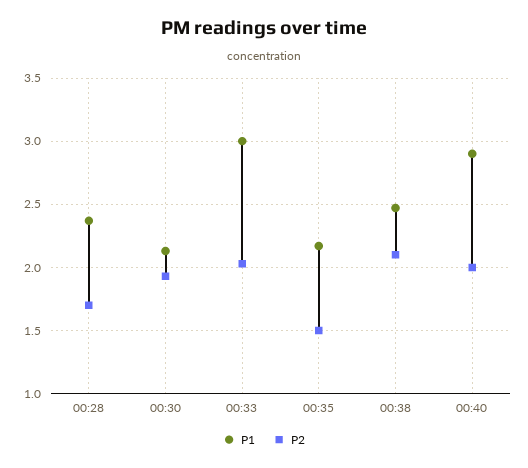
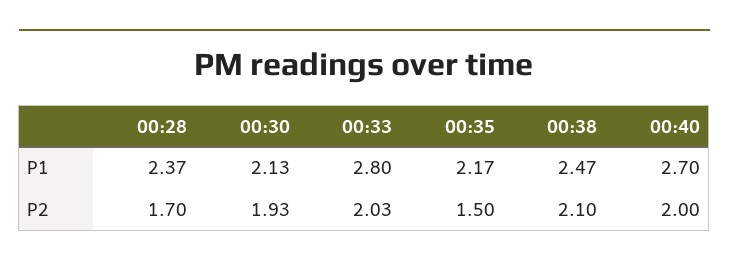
  {
    "P1": {
      "00:28": 2.37,
      "00:30": 2.13,
-     "00:33": 3,
+     "00:33": 2.8,
      "00:35": 2.17,
      "00:38": 2.47,
-     "00:40": 2.9
+     "00:40": 2.7
    },
    "P2": {
      "00:28": 1.7,
      "00:30": 1.93,
      "00:33": 2.03,
      "00:35": 1.5,
      "00:38": 2.1,
      "00:40": 2
    }
  }

